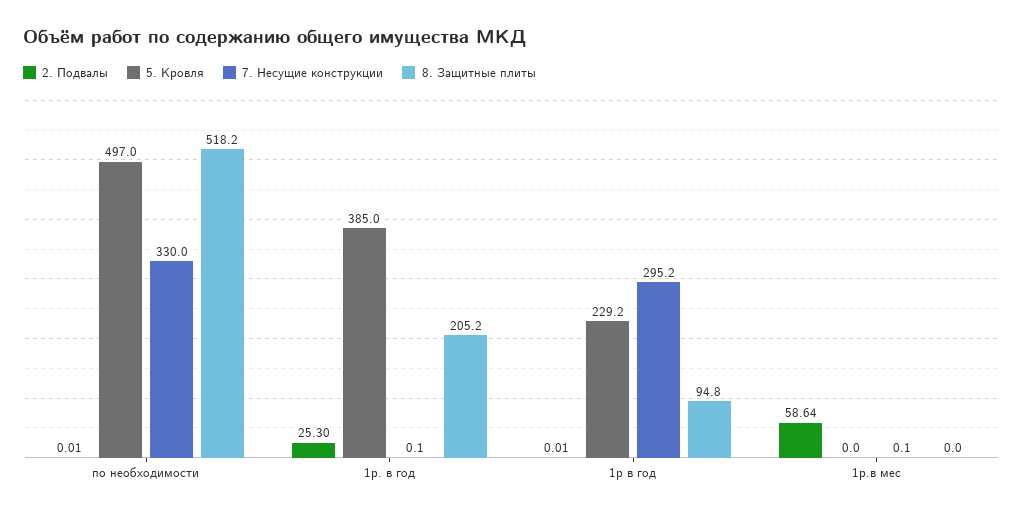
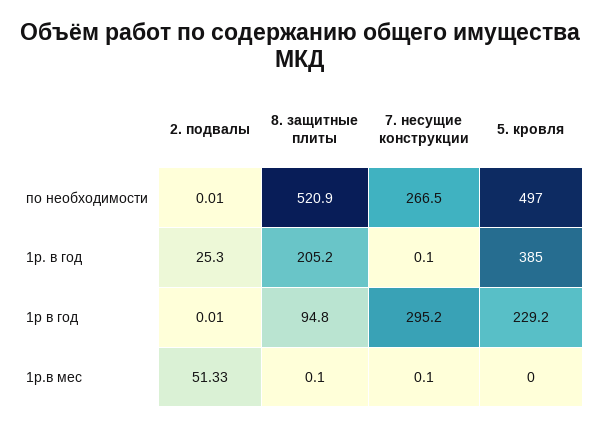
  {
    "2. Подвалы": {
      "по необходимости": 0.01,
      "1р. в год": 25.3,
      "1р в год": 0.01,
-     "1р.в мес": 58.64
+     "1р.в мес": 51.33
    },
    "5. Кровля": {
      "по необходимости": 497,
      "1р. в год": 385,
      "1р в год": 229.2,
      "1р.в мес": 0
    },
    "7. Несущие конструкции": {
-     "по необходимости": 330,
+     "по необходимости": 266.5,
      "1р. в год": 0.1,
      "1р в год": 295.2,
      "1р.в мес": 0.1
    },
    "8. Защитные плиты": {
-     "по необходимости": 518.2,
+     "по необходимости": 520.9,
      "1р. в год": 205.2,
      "1р в год": 94.8,
-     "1р.в мес": 0
+     "1р.в мес": 0.1
    }
  }

